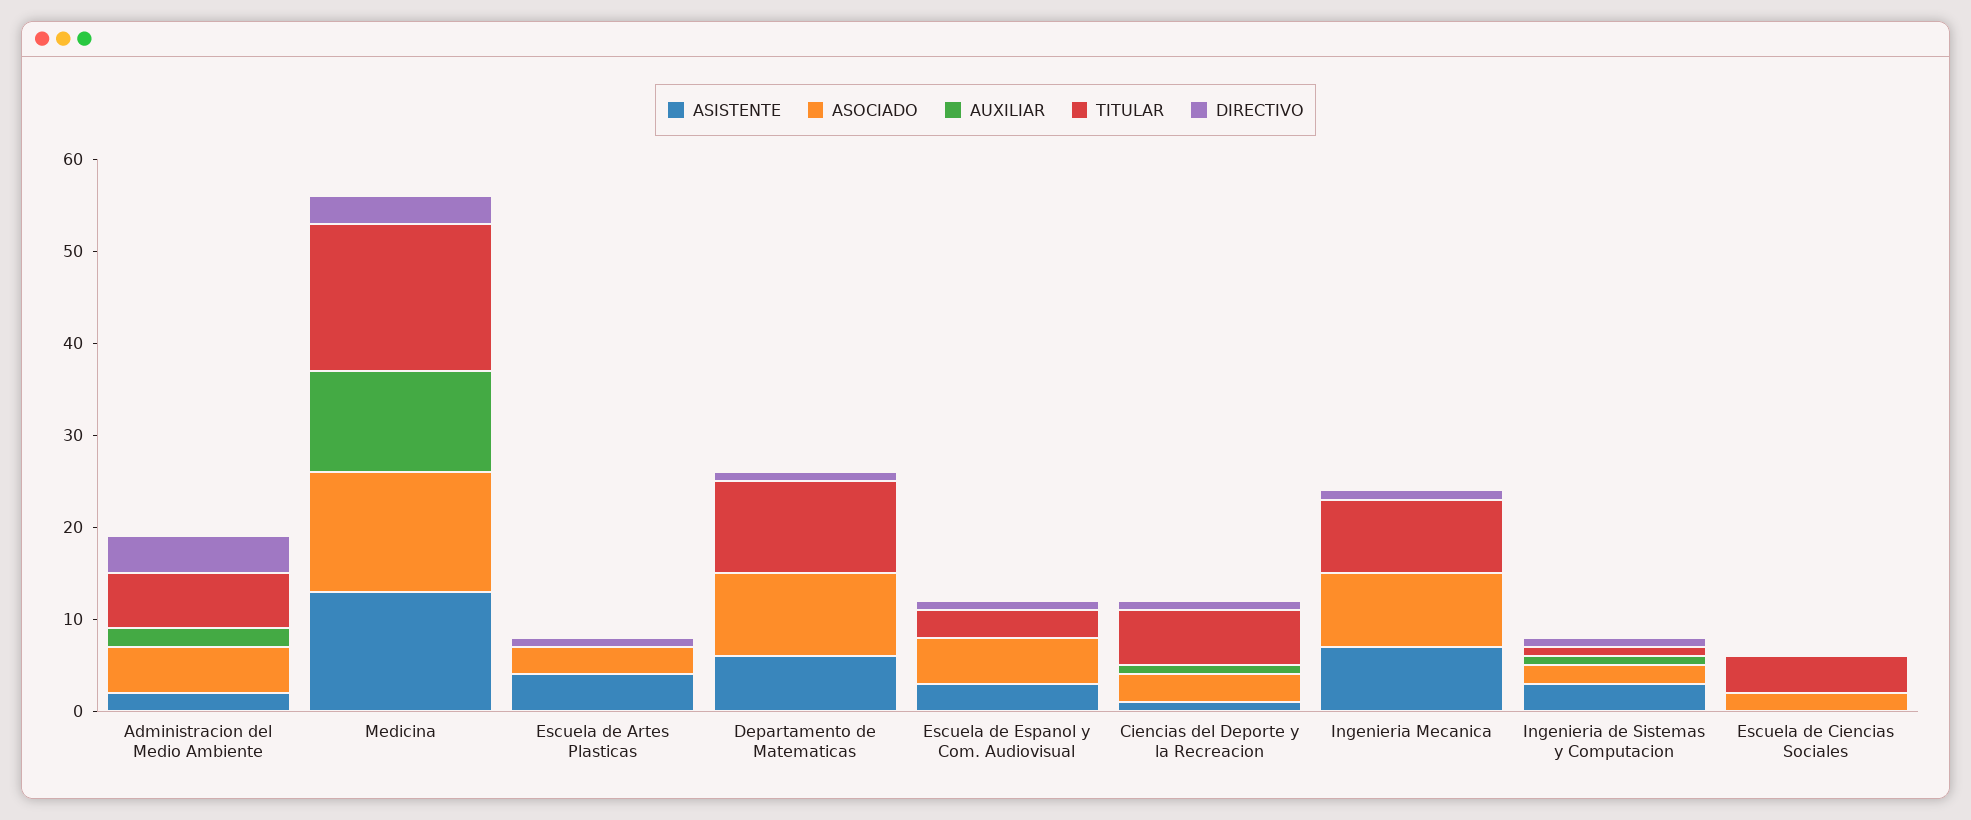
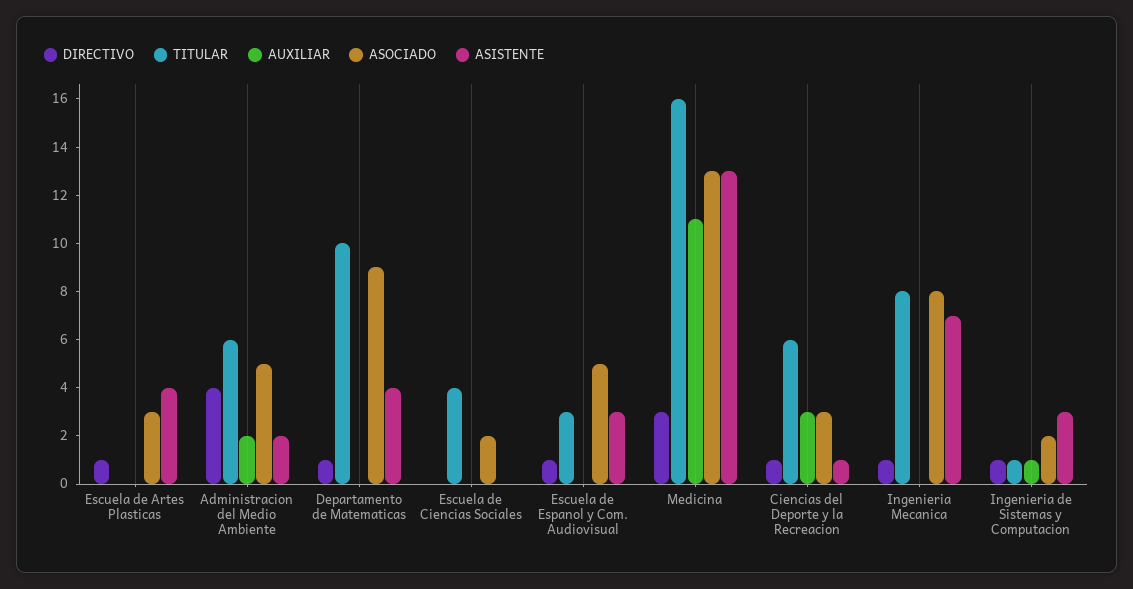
  {
    "ASISTENTE": {
      "Administracion del Medio Ambiente": 2,
      "Medicina": 13,
      "Escuela de Artes Plasticas": 4,
-     "Departamento de Matematicas": 6,
+     "Departamento de Matematicas": 4,
      "Escuela de Espanol y Com. Audiovisual": 3,
      "Ciencias del Deporte y la Recreacion": 1,
      "Ingenieria Mecanica": 7,
      "Ingenieria de Sistemas y Computacion": 3,
      "Escuela de Ciencias Sociales": 0
    },
    "ASOCIADO": {
      "Administracion del Medio Ambiente": 5,
      "Medicina": 13,
      "Escuela de Artes Plasticas": 3,
      "Departamento de Matematicas": 9,
      "Escuela de Espanol y Com. Audiovisual": 5,
      "Ciencias del Deporte y la Recreacion": 3,
      "Ingenieria Mecanica": 8,
      "Ingenieria de Sistemas y Computacion": 2,
      "Escuela de Ciencias Sociales": 2
    },
    "AUXILIAR": {
      "Administracion del Medio Ambiente": 2,
      "Medicina": 11,
      "Escuela de Artes Plasticas": 0,
      "Departamento de Matematicas": 0,
      "Escuela de Espanol y Com. Audiovisual": 0,
-     "Ciencias del Deporte y la Recreacion": 1,
+     "Ciencias del Deporte y la Recreacion": 3,
      "Ingenieria Mecanica": 0,
      "Ingenieria de Sistemas y Computacion": 1,
      "Escuela de Ciencias Sociales": 0
    },
    "TITULAR": {
      "Administracion del Medio Ambiente": 6,
      "Medicina": 16,
      "Escuela de Artes Plasticas": 0,
      "Departamento de Matematicas": 10,
      "Escuela de Espanol y Com. Audiovisual": 3,
      "Ciencias del Deporte y la Recreacion": 6,
      "Ingenieria Mecanica": 8,
      "Ingenieria de Sistemas y Computacion": 1,
      "Escuela de Ciencias Sociales": 4
    },
    "DIRECTIVO": {
      "Administracion del Medio Ambiente": 4,
      "Medicina": 3,
      "Escuela de Artes Plasticas": 1,
      "Departamento de Matematicas": 1,
      "Escuela de Espanol y Com. Audiovisual": 1,
      "Ciencias del Deporte y la Recreacion": 1,
      "Ingenieria Mecanica": 1,
      "Ingenieria de Sistemas y Computacion": 1,
      "Escuela de Ciencias Sociales": 0
    }
  }

